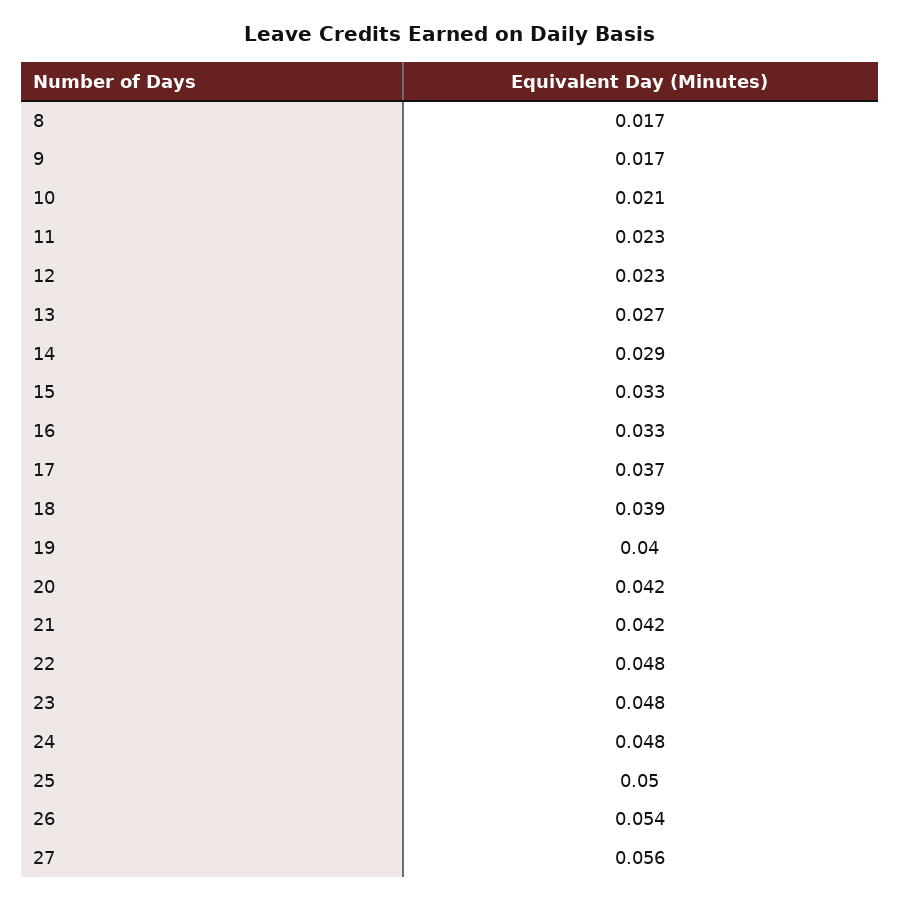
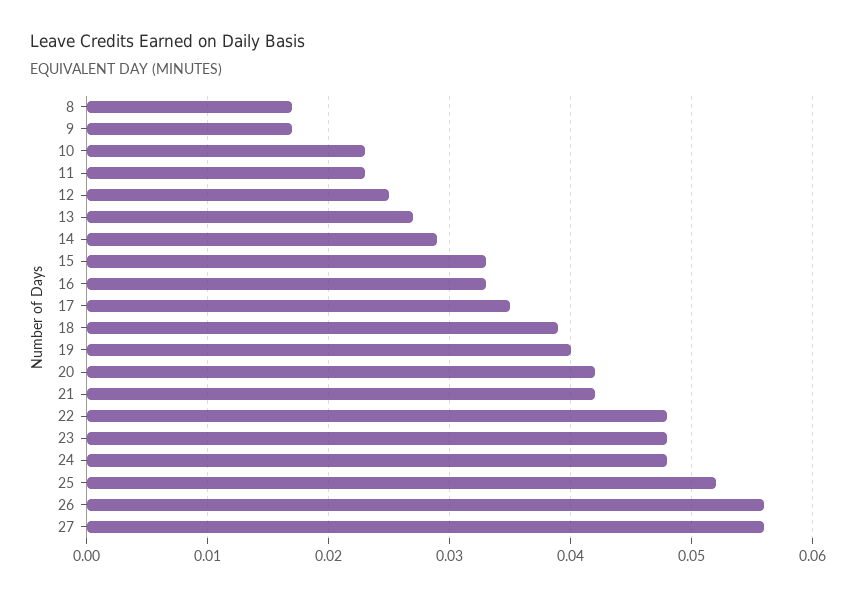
  {
    "8": 0.017,
    "9": 0.017,
-   "10": 0.021,
+   "10": 0.023,
    "11": 0.023,
-   "12": 0.023,
+   "12": 0.025,
    "13": 0.027,
    "14": 0.029,
    "15": 0.033,
    "16": 0.033,
-   "17": 0.037,
+   "17": 0.035,
    "18": 0.039,
    "19": 0.04,
    "20": 0.042,
    "21": 0.042,
    "22": 0.048,
    "23": 0.048,
    "24": 0.048,
-   "25": 0.05,
+   "25": 0.052,
-   "26": 0.054,
+   "26": 0.056,
    "27": 0.056
  }

